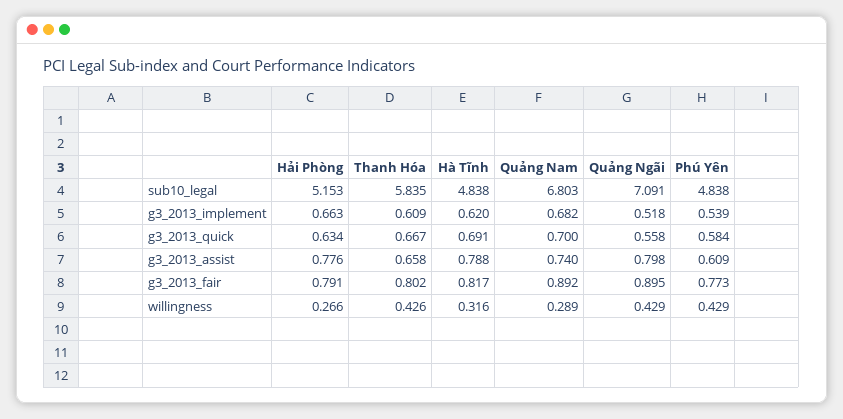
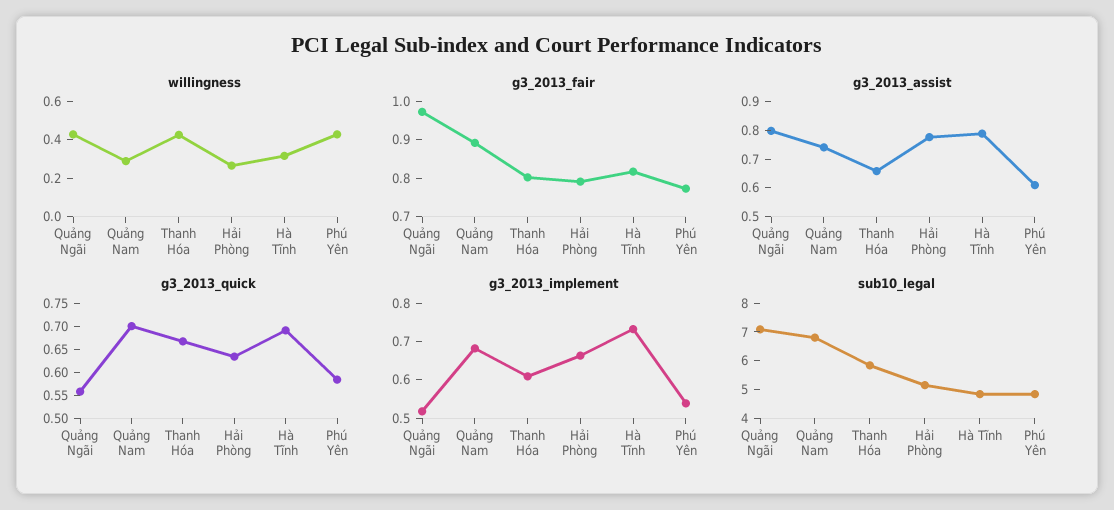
  {
    "sub10_legal": {
      "Hải Phòng": 5.153,
      "Thanh Hóa": 5.835,
      "Hà Tĩnh": 4.838,
      "Quảng Nam": 6.803,
      "Quảng Ngãi": 7.091,
      "Phú Yên": 4.838
    },
    "g3_2013_implement": {
      "Hải Phòng": 0.663,
      "Thanh Hóa": 0.609,
-     "Hà Tĩnh": 0.62,
+     "Hà Tĩnh": 0.725,
      "Quảng Nam": 0.682,
      "Quảng Ngãi": 0.518,
      "Phú Yên": 0.539
    },
    "g3_2013_quick": {
      "Hải Phòng": 0.634,
      "Thanh Hóa": 0.667,
      "Hà Tĩnh": 0.691,
      "Quảng Nam": 0.7,
      "Quảng Ngãi": 0.558,
      "Phú Yên": 0.584
    },
    "g3_2013_assist": {
      "Hải Phòng": 0.776,
      "Thanh Hóa": 0.658,
      "Hà Tĩnh": 0.788,
      "Quảng Nam": 0.74,
      "Quảng Ngãi": 0.798,
      "Phú Yên": 0.609
    },
    "g3_2013_fair": {
      "Hải Phòng": 0.791,
      "Thanh Hóa": 0.802,
      "Hà Tĩnh": 0.817,
      "Quảng Nam": 0.892,
-     "Quảng Ngãi": 0.895,
+     "Quảng Ngãi": 0.975,
      "Phú Yên": 0.773
    },
    "willingness": {
      "Hải Phòng": 0.266,
      "Thanh Hóa": 0.426,
      "Hà Tĩnh": 0.316,
      "Quảng Nam": 0.289,
      "Quảng Ngãi": 0.429,
      "Phú Yên": 0.429
    }
  }

